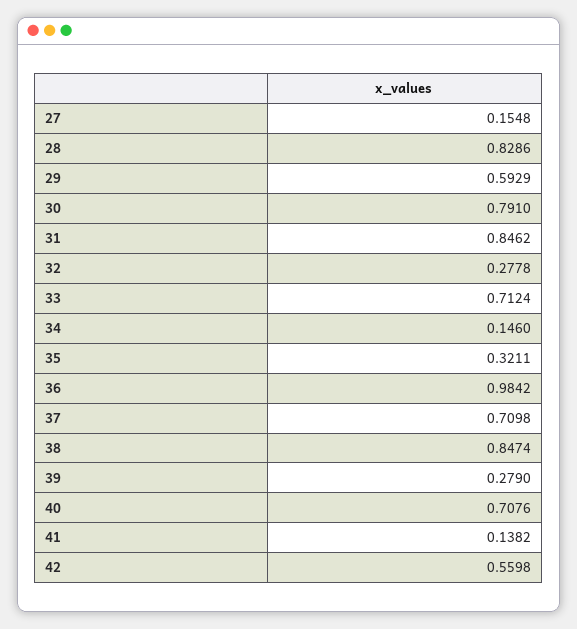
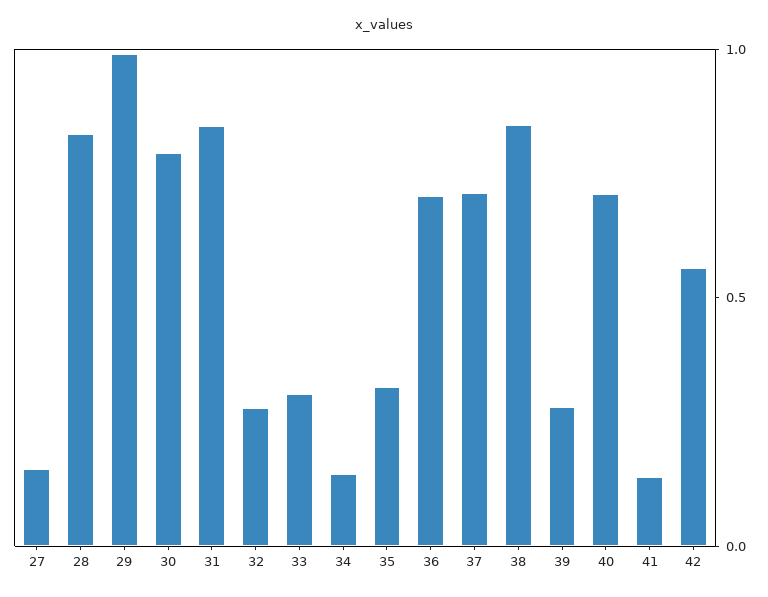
  {
    "27": 0.1548,
    "28": 0.8286,
-   "29": 0.5929,
+   "29": 1,
    "30": 0.791,
    "31": 0.8462,
    "32": 0.2778,
-   "33": 0.7124,
+   "33": 0.3,
    "34": 0.146,
    "35": 0.3211,
-   "36": 0.9842,
+   "36": 0.7,
    "37": 0.7098,
    "38": 0.8474,
    "39": 0.279,
    "40": 0.7076,
    "41": 0.1382,
    "42": 0.5598
  }

